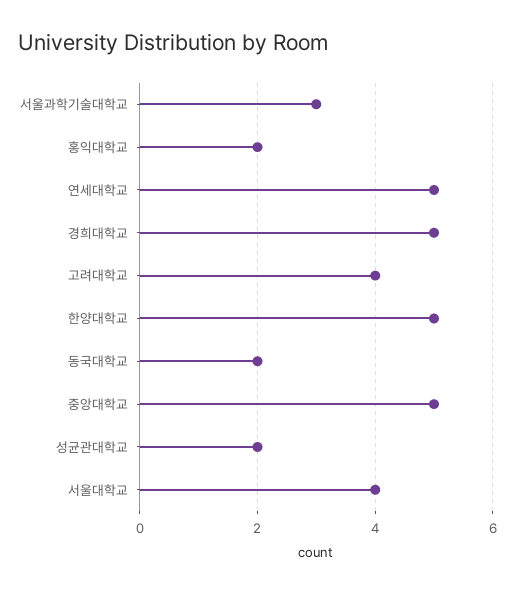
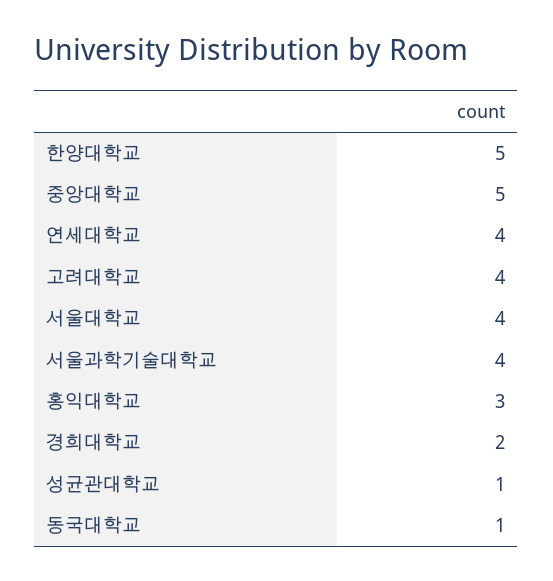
  {
-   "서울과학기술대학교": 3,
+   "서울과학기술대학교": 4,
-   "홍익대학교": 2,
+   "홍익대학교": 3,
-   "연세대학교": 5,
+   "연세대학교": 4,
-   "경희대학교": 5,
+   "경희대학교": 2,
    "고려대학교": 4,
    "한양대학교": 5,
-   "동국대학교": 2,
+   "동국대학교": 1,
    "중앙대학교": 5,
-   "성균관대학교": 2,
+   "성균관대학교": 1,
    "서울대학교": 4
  }

